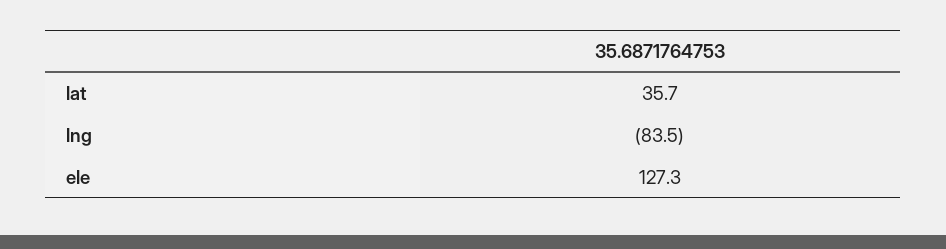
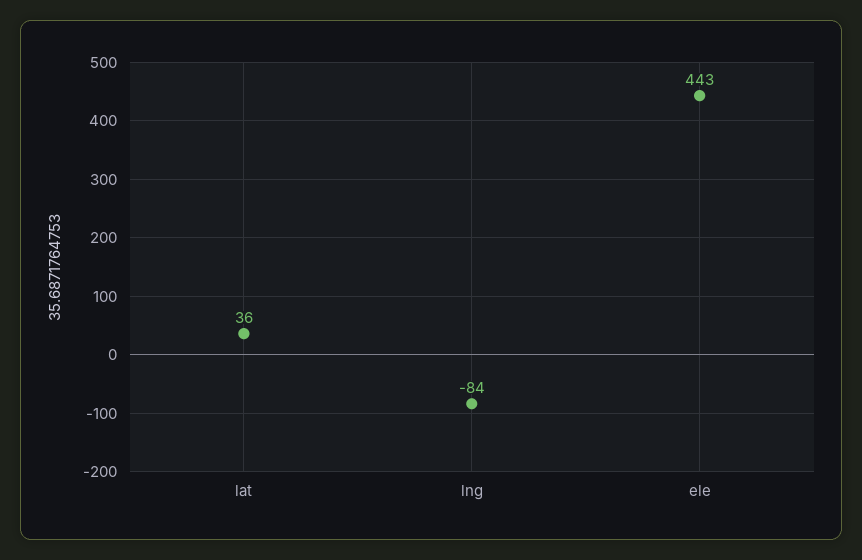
  {
    "lat": 35.7,
    "lng": -83.5,
-   "ele": 127.3
+   "ele": 443
  }

